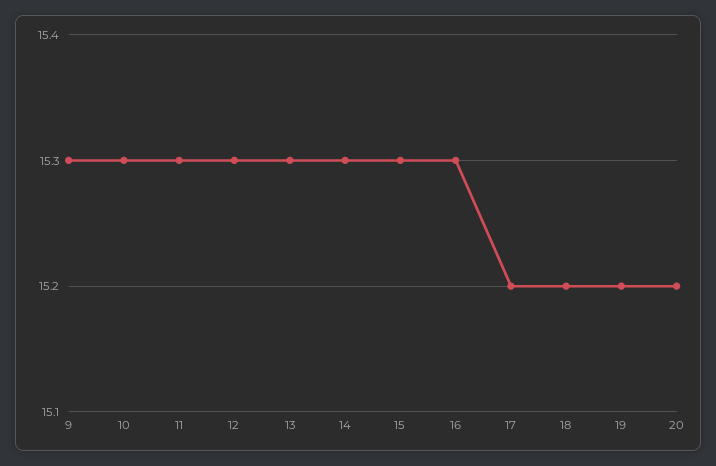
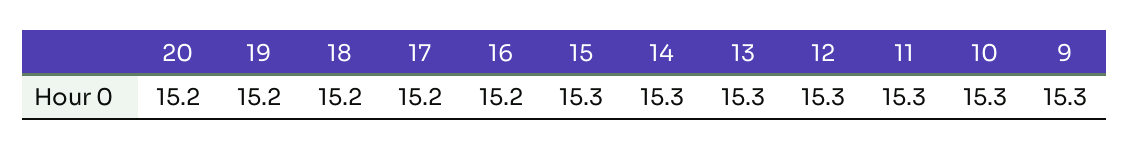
  {
    "9": 15.3,
    "10": 15.3,
    "11": 15.3,
    "12": 15.3,
    "13": 15.3,
    "14": 15.3,
    "15": 15.3,
-   "16": 15.3,
+   "16": 15.2,
    "17": 15.2,
    "18": 15.2,
    "19": 15.2,
    "20": 15.2
  }

